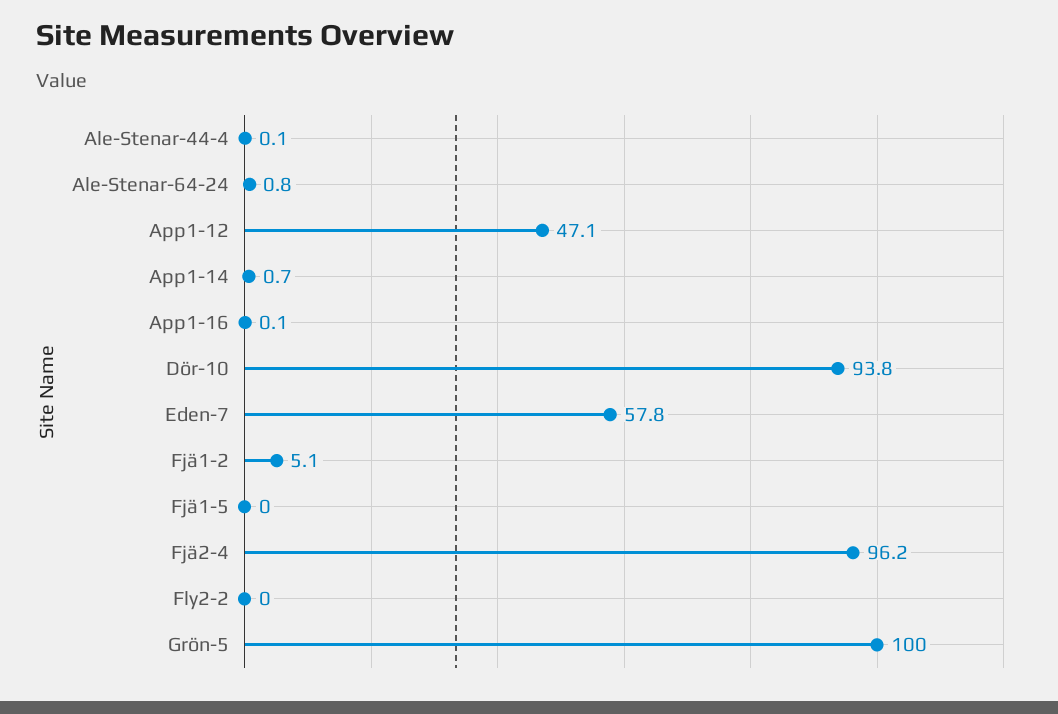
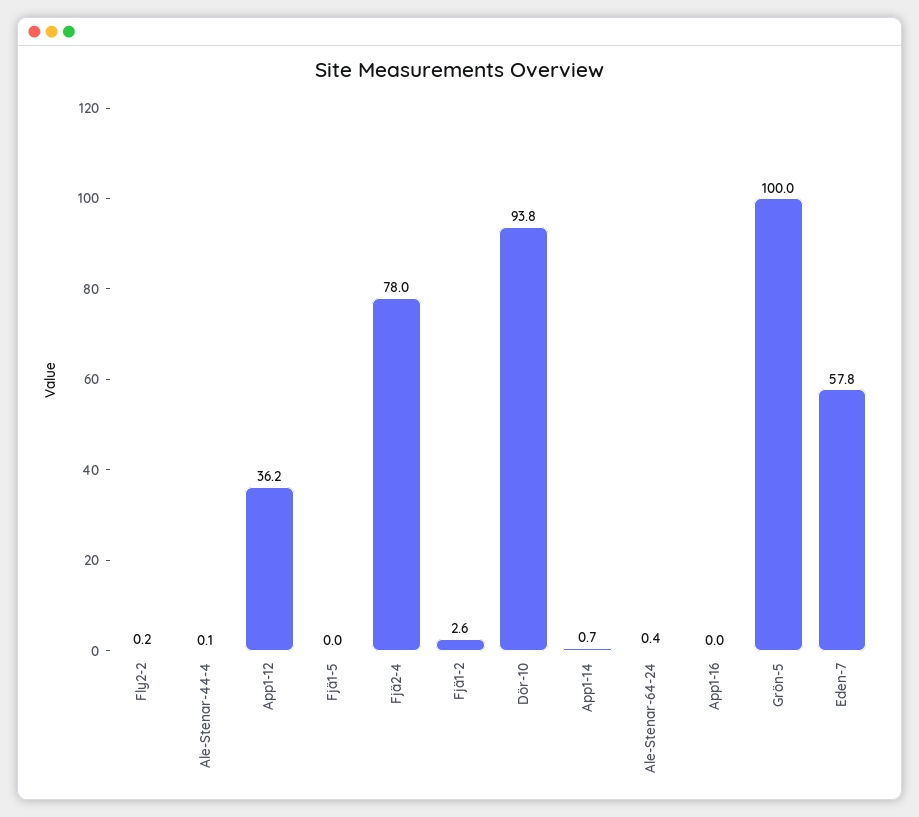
  {
    "Ale-Stenar-44-4": 0.1,
-   "Ale-Stenar-64-24": 0.8,
+   "Ale-Stenar-64-24": 0.4,
-   "App1-12": 47.1,
+   "App1-12": 36.2,
    "App1-14": 0.7,
-   "App1-16": 0.1,
+   "App1-16": 0,
    "Dör-10": 93.8,
    "Eden-7": 57.8,
-   "Fjä1-2": 5.1,
+   "Fjä1-2": 2.6,
    "Fjä1-5": 0,
-   "Fjä2-4": 96.2,
+   "Fjä2-4": 78,
-   "Fly2-2": 0,
+   "Fly2-2": 0.2,
    "Grön-5": 100
  }

